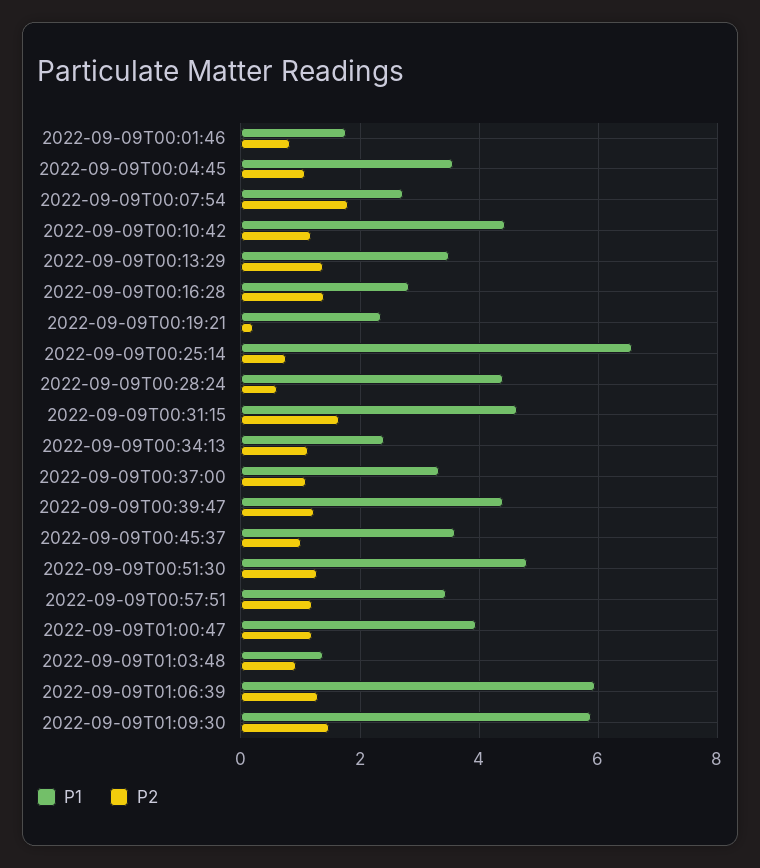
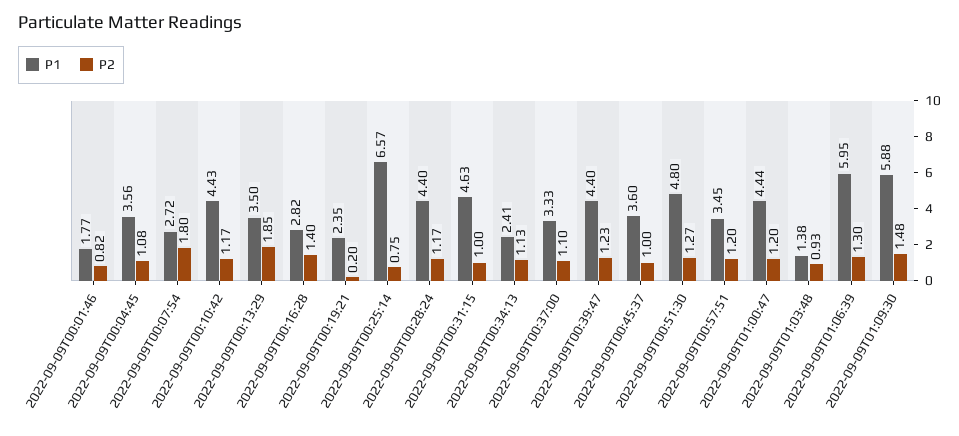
  {
    "P1": {
      "2022-09-09T00:01:46": 1.77,
      "2022-09-09T00:04:45": 3.56,
      "2022-09-09T00:07:54": 2.72,
      "2022-09-09T00:10:42": 4.43,
      "2022-09-09T00:13:29": 3.5,
      "2022-09-09T00:16:28": 2.82,
      "2022-09-09T00:19:21": 2.35,
      "2022-09-09T00:25:14": 6.57,
      "2022-09-09T00:28:24": 4.4,
      "2022-09-09T00:31:15": 4.63,
      "2022-09-09T00:34:13": 2.41,
      "2022-09-09T00:37:00": 3.33,
      "2022-09-09T00:39:47": 4.4,
      "2022-09-09T00:45:37": 3.6,
      "2022-09-09T00:51:30": 4.8,
      "2022-09-09T00:57:51": 3.45,
-     "2022-09-09T01:00:47": 4,
+     "2022-09-09T01:00:47": 4.44,
      "2022-09-09T01:03:48": 1.38,
      "2022-09-09T01:06:39": 5.95,
      "2022-09-09T01:09:30": 5.88
    },
    "P2": {
      "2022-09-09T00:01:46": 0.82,
      "2022-09-09T00:04:45": 1.08,
      "2022-09-09T00:07:54": 1.8,
      "2022-09-09T00:10:42": 1.17,
-     "2022-09-09T00:13:29": 1.4,
+     "2022-09-09T00:13:29": 1.85,
      "2022-09-09T00:16:28": 1.4,
      "2022-09-09T00:19:21": 0.2,
      "2022-09-09T00:25:14": 0.75,
-     "2022-09-09T00:28:24": 0.6,
+     "2022-09-09T00:28:24": 1.17,
-     "2022-09-09T00:31:15": 1.6,
+     "2022-09-09T00:31:15": 1,
      "2022-09-09T00:34:13": 1.13,
      "2022-09-09T00:37:00": 1.1,
      "2022-09-09T00:39:47": 1.23,
      "2022-09-09T00:45:37": 1,
      "2022-09-09T00:51:30": 1.27,
      "2022-09-09T00:57:51": 1.2,
      "2022-09-09T01:00:47": 1.2,
      "2022-09-09T01:03:48": 0.93,
      "2022-09-09T01:06:39": 1.3,
      "2022-09-09T01:09:30": 1.48
    }
  }

